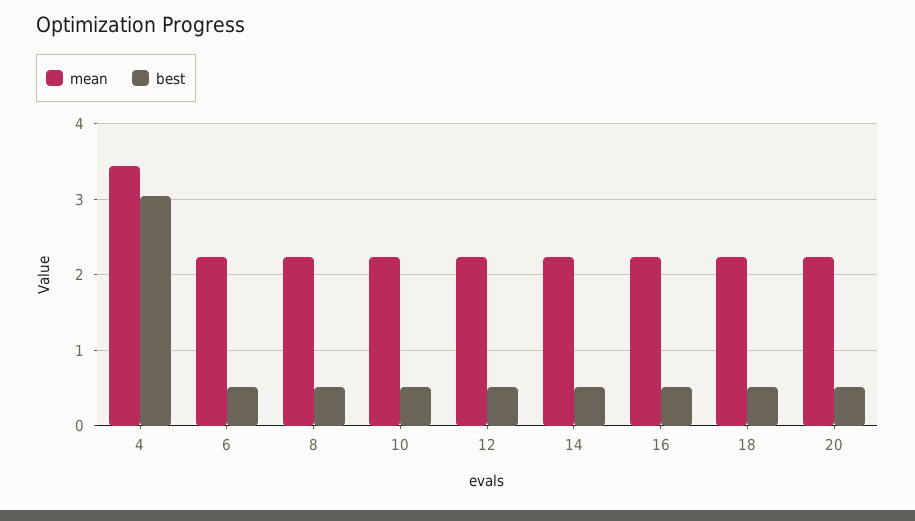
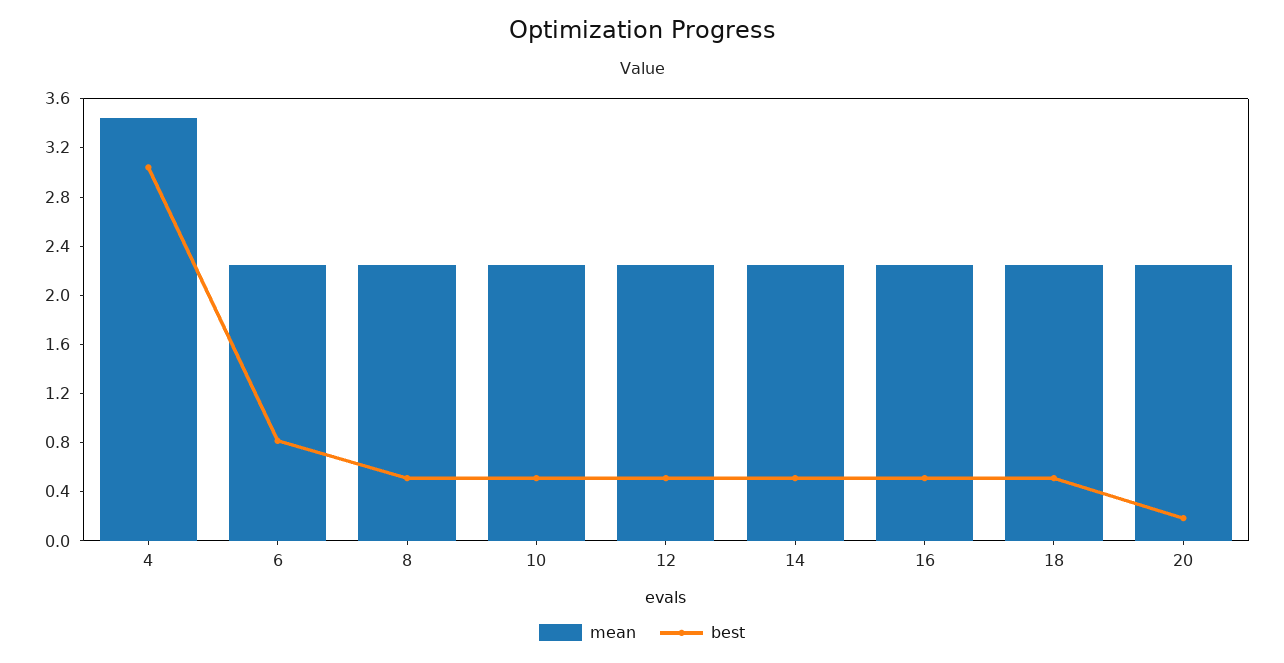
  {
    "mean": {
      "4": 3.4,
      "6": 2.2,
      "8": 2.2,
      "10": 2.2,
      "12": 2.2,
      "14": 2.2,
      "16": 2.2,
      "18": 2.2,
      "20": 2.2
    },
    "best": {
      "4": 3,
-     "6": 0.5,
+     "6": 0.8,
      "8": 0.5,
      "10": 0.5,
      "12": 0.5,
      "14": 0.5,
      "16": 0.5,
      "18": 0.5,
-     "20": 0.5
+     "20": 0.2
    }
  }

